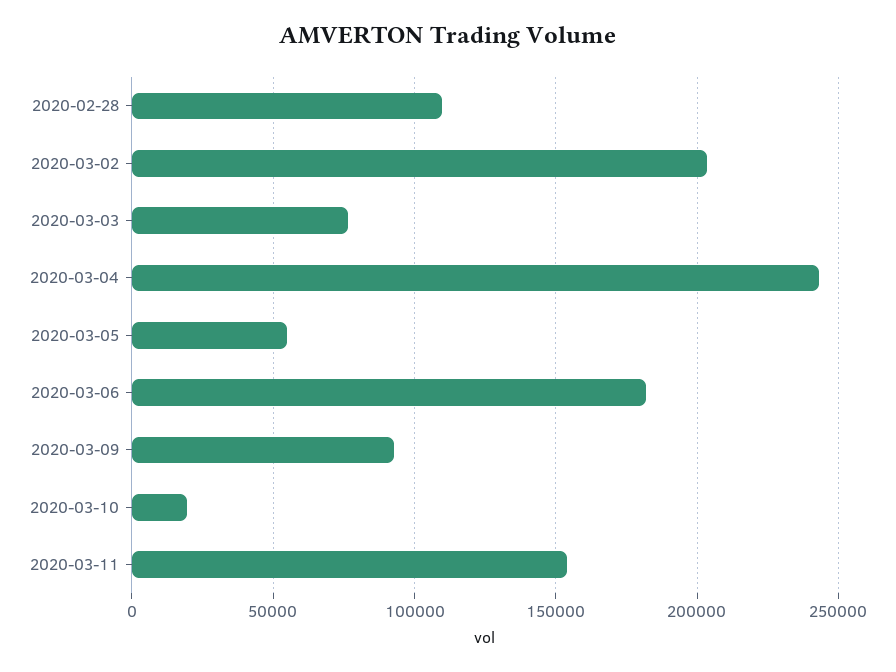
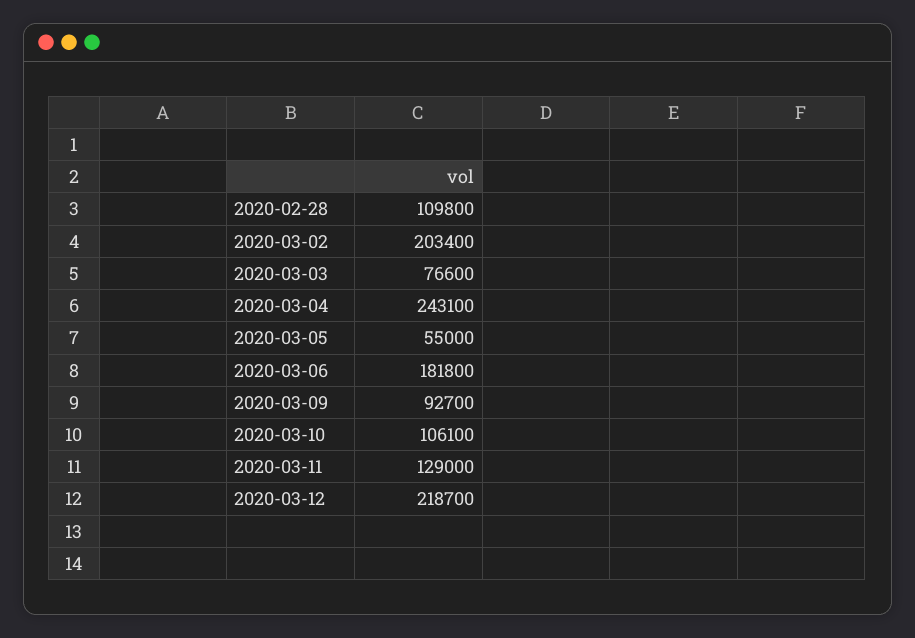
  {
    "2020-02-28": 109800,
    "2020-03-02": 203400,
    "2020-03-03": 76600,
    "2020-03-04": 243100,
    "2020-03-05": 55000,
    "2020-03-06": 181800,
    "2020-03-09": 92700,
-   "2020-03-10": 20000,
+   "2020-03-10": 106100,
-   "2020-03-11": 155000
+   "2020-03-11": 129000,
+   "2020-03-12": 218700
  }

